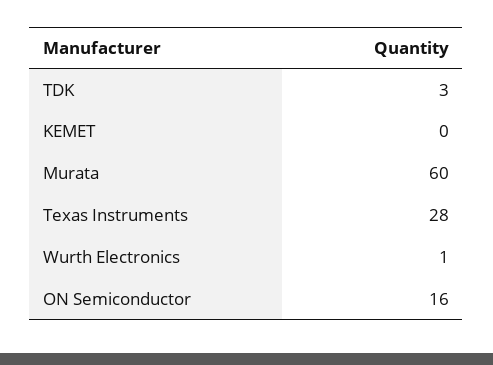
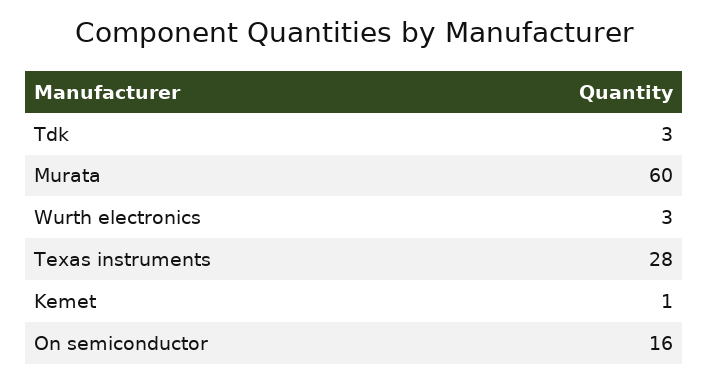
  {
    "TDK": 3,
-   "KEMET": 0,
+   "KEMET": 1,
    "Murata": 60,
    "Texas Instruments": 28,
-   "Wurth Electronics": 1,
+   "Wurth Electronics": 3,
    "ON Semiconductor": 16
  }

